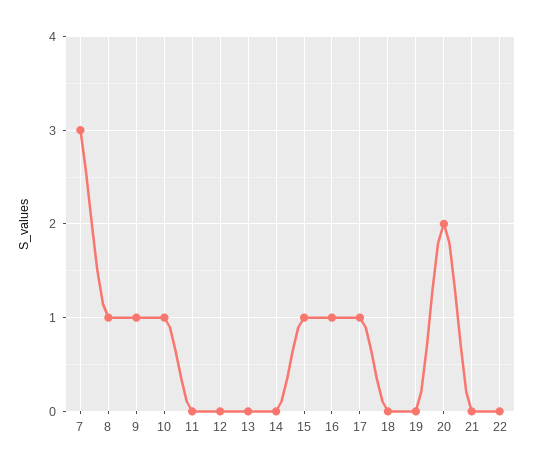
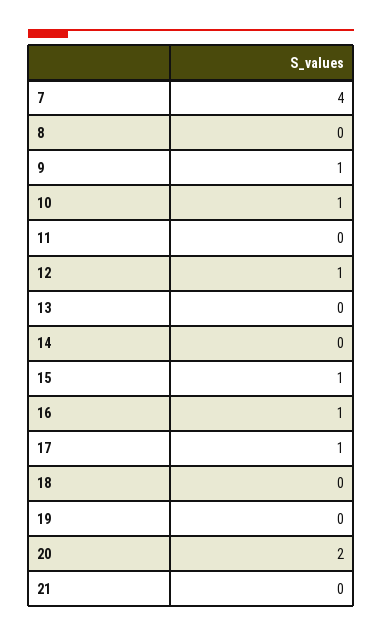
  {
-   "7": 3,
+   "7": 4,
-   "8": 1,
+   "8": 0,
    "9": 1,
    "10": 1,
    "11": 0,
-   "12": 0,
+   "12": 1,
    "13": 0,
    "14": 0,
    "15": 1,
    "16": 1,
    "17": 1,
    "18": 0,
    "19": 0,
    "20": 2,
-   "21": 0,
+   "21": 0
-   "22": 0
  }

